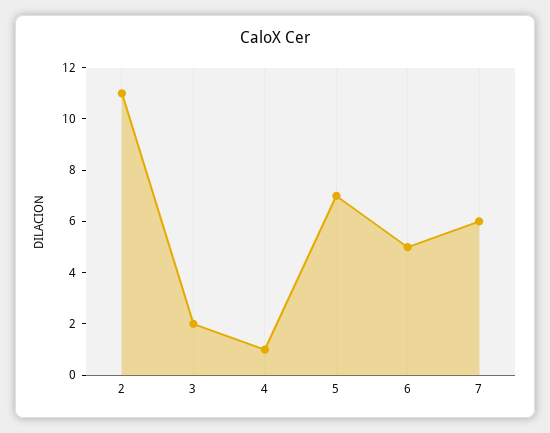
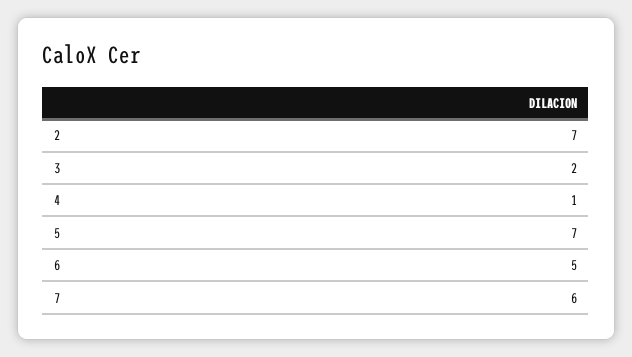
  {
-   "2": 11,
+   "2": 7,
    "3": 2,
    "4": 1,
    "5": 7,
    "6": 5,
    "7": 6
  }

